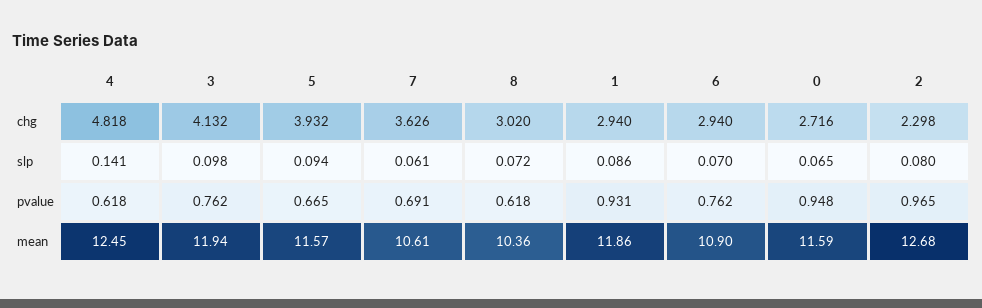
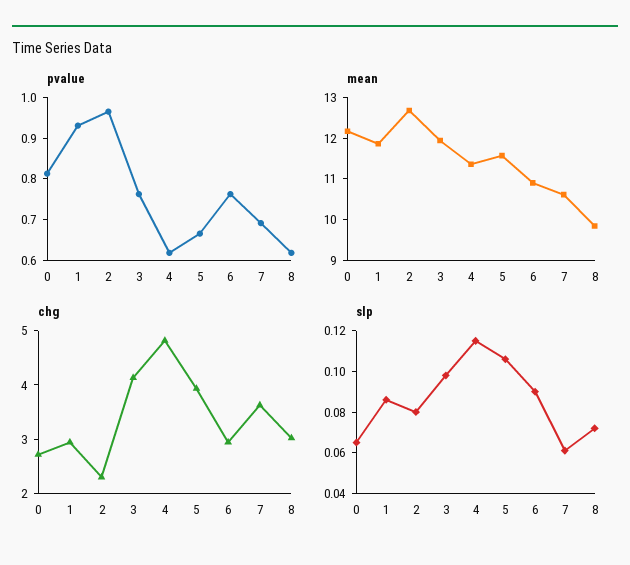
  {
    "chg": {
      "4": 4.818,
      "3": 4.132,
      "5": 3.932,
      "7": 3.626,
      "8": 3.02,
      "1": 2.94,
      "6": 2.94,
      "0": 2.716,
      "2": 2.298
    },
    "slp": {
-     "4": 0.141,
+     "4": 0.115,
      "3": 0.098,
-     "5": 0.094,
+     "5": 0.105,
      "7": 0.061,
      "8": 0.072,
      "1": 0.086,
-     "6": 0.07,
+     "6": 0.09,
      "0": 0.065,
      "2": 0.08
    },
    "pvalue": {
      "4": 0.618,
      "3": 0.762,
      "5": 0.665,
      "7": 0.691,
      "8": 0.618,
      "1": 0.931,
      "6": 0.762,
-     "0": 0.948,
+     "0": 0.82,
      "2": 0.965
    },
    "mean": {
-     "4": 12.45,
+     "4": 11.4,
      "3": 11.94,
      "5": 11.57,
      "7": 10.61,
-     "8": 10.36,
+     "8": 9.8,
      "1": 11.86,
      "6": 10.9,
-     "0": 11.59,
+     "0": 12.2,
      "2": 12.68
    }
  }

